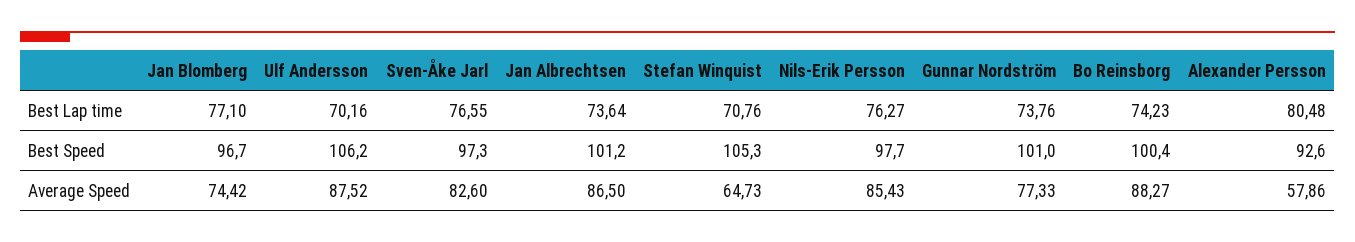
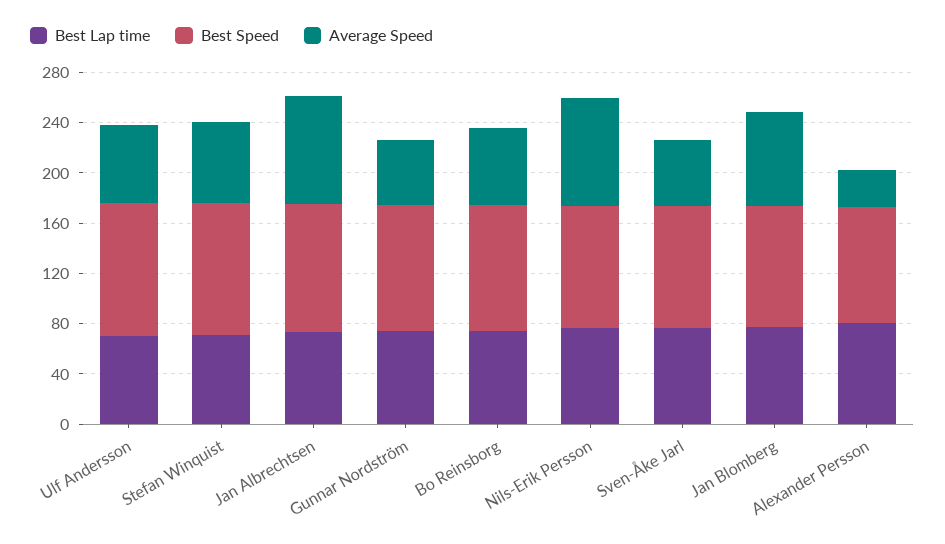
  {
    "Best Lap time": {
      "Jan Blomberg": 77.1,
      "Ulf Andersson": 70.16,
      "Sven-Åke Jarl": 76.55,
      "Jan Albrechtsen": 73.64,
      "Stefan Winquist": 70.76,
      "Nils-Erik Persson": 76.27,
      "Gunnar Nordström": 73.76,
      "Bo Reinsborg": 74.23,
      "Alexander Persson": 80.48
    },
    "Best Speed": {
      "Jan Blomberg": 96.7,
      "Ulf Andersson": 106.2,
      "Sven-Åke Jarl": 97.3,
      "Jan Albrechtsen": 101.2,
      "Stefan Winquist": 105.3,
      "Nils-Erik Persson": 97.7,
      "Gunnar Nordström": 101,
      "Bo Reinsborg": 100.4,
      "Alexander Persson": 92.6
    },
    "Average Speed": {
      "Jan Blomberg": 74.42,
-     "Ulf Andersson": 87.52,
+     "Ulf Andersson": 60,
-     "Sven-Åke Jarl": 82.6,
+     "Sven-Åke Jarl": 50,
      "Jan Albrechtsen": 86.5,
      "Stefan Winquist": 64.73,
      "Nils-Erik Persson": 85.43,
-     "Gunnar Nordström": 77.33,
+     "Gunnar Nordström": 50,
-     "Bo Reinsborg": 88.27,
+     "Bo Reinsborg": 60,
-     "Alexander Persson": 57.86
+     "Alexander Persson": 30
    }
  }

